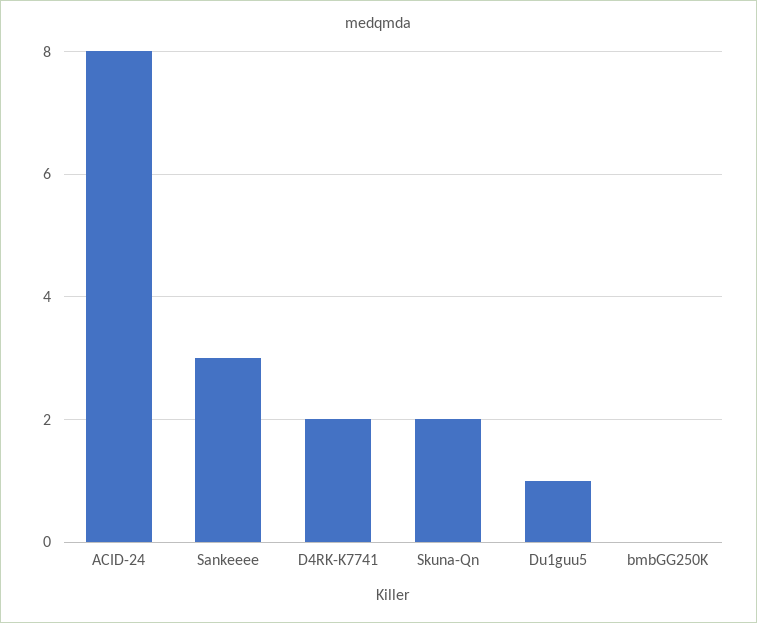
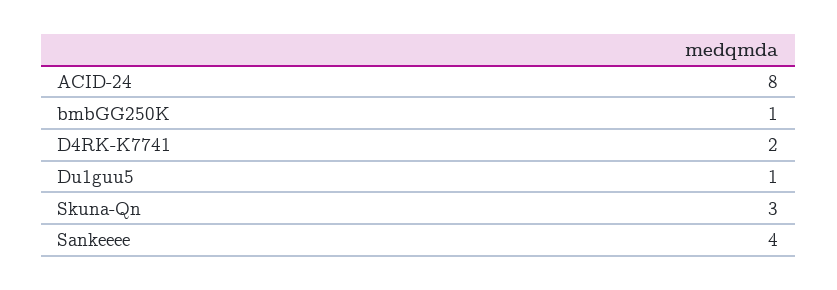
  {
    "ACID-24": 8,
-   "Sankeeee": 3,
+   "Sankeeee": 4,
    "D4RK-K7741": 2,
-   "Skuna-Qn": 2,
+   "Skuna-Qn": 3,
    "Du1guu5": 1,
-   "bmbGG250K": 0
+   "bmbGG250K": 1
  }

